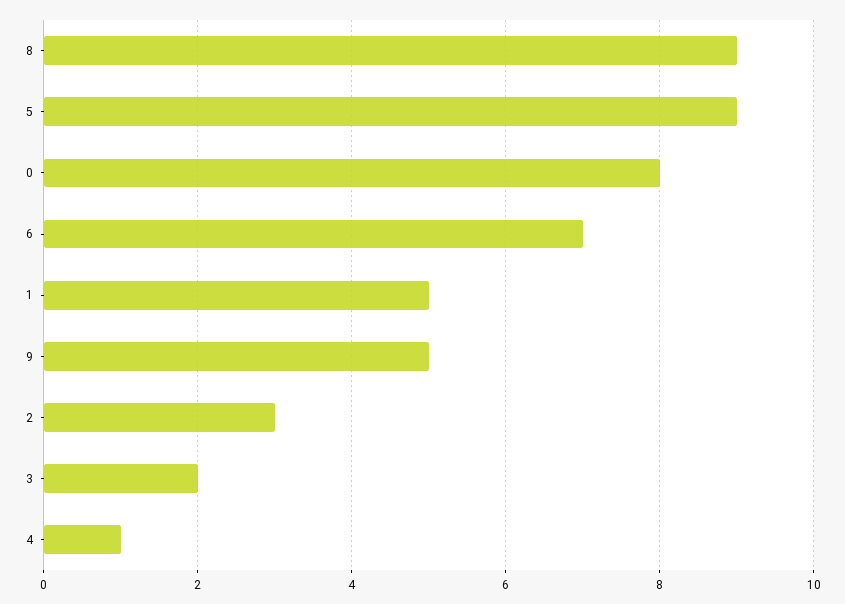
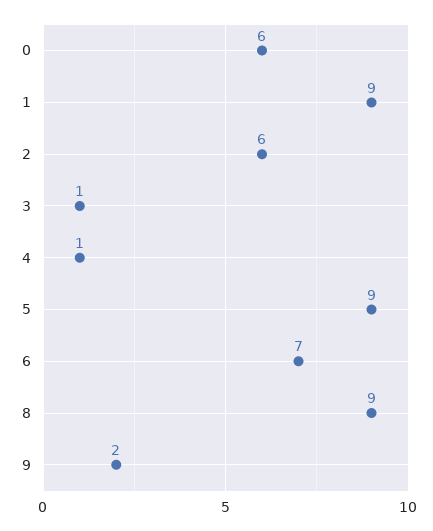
  {
    "8": 9,
    "5": 9,
-   "0": 8,
+   "0": 6,
    "6": 7,
-   "1": 5,
+   "1": 9,
-   "9": 5,
+   "9": 2,
-   "2": 3,
+   "2": 6,
-   "3": 2,
+   "3": 1,
    "4": 1
  }

